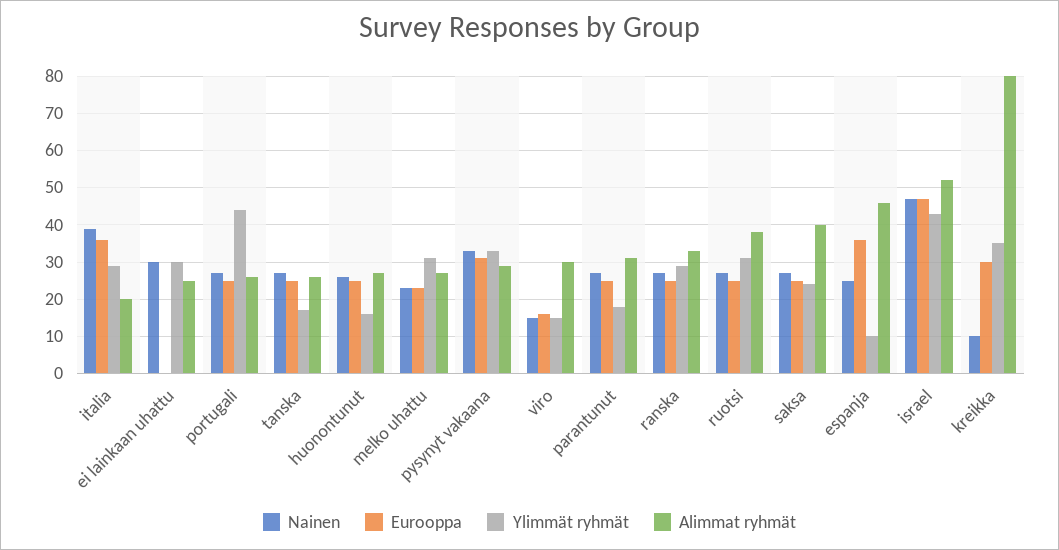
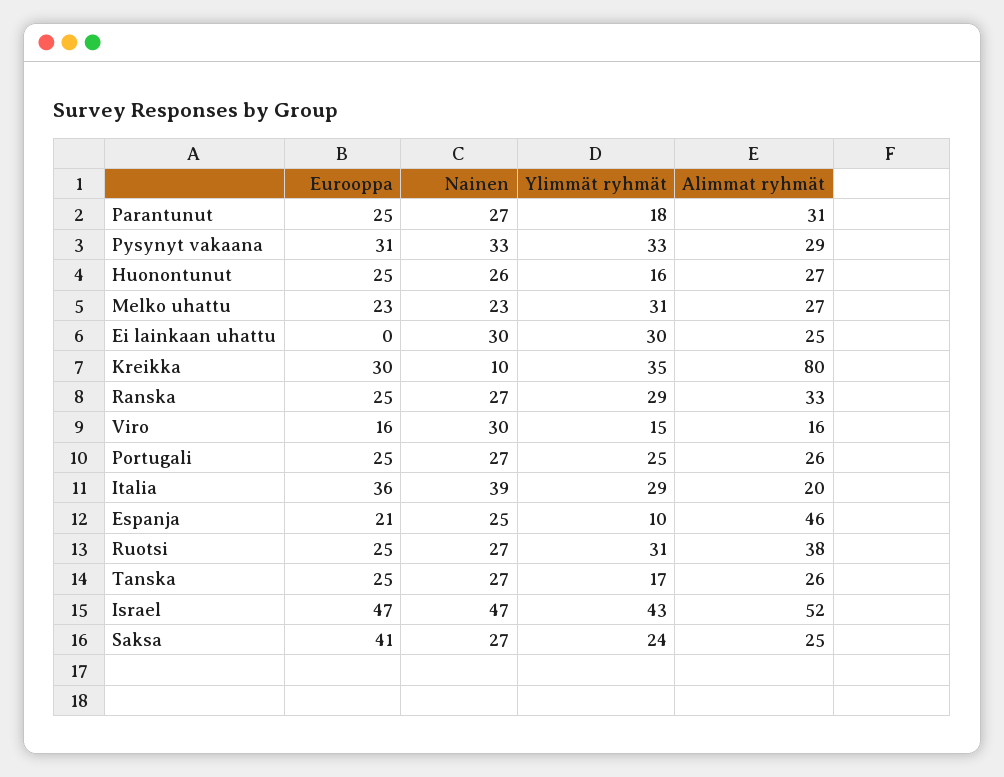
  {
    "Nainen": {
      "italia": 39,
      "ei lainkaan uhattu": 30,
      "portugali": 27,
      "tanska": 27,
      "huonontunut": 26,
      "melko uhattu": 23,
      "pysynyt vakaana": 33,
-     "viro": 15,
+     "viro": 30,
      "parantunut": 27,
      "ranska": 27,
      "ruotsi": 27,
      "saksa": 27,
      "espanja": 25,
      "israel": 47,
      "kreikka": 10
    },
    "Eurooppa": {
      "italia": 36,
      "ei lainkaan uhattu": 0,
      "portugali": 25,
      "tanska": 25,
      "huonontunut": 25,
      "melko uhattu": 23,
      "pysynyt vakaana": 31,
      "viro": 16,
      "parantunut": 25,
      "ranska": 25,
      "ruotsi": 25,
-     "saksa": 25,
+     "saksa": 41,
-     "espanja": 35,
+     "espanja": 21,
      "israel": 47,
      "kreikka": 30
    },
    "Ylimmät ryhmät": {
      "italia": 29,
      "ei lainkaan uhattu": 30,
-     "portugali": 45,
+     "portugali": 25,
      "tanska": 17,
      "huonontunut": 16,
      "melko uhattu": 31,
      "pysynyt vakaana": 33,
      "viro": 15,
      "parantunut": 18,
      "ranska": 29,
      "ruotsi": 31,
      "saksa": 24,
      "espanja": 10,
      "israel": 43,
      "kreikka": 35
    },
    "Alimmat ryhmät": {
      "italia": 20,
      "ei lainkaan uhattu": 25,
      "portugali": 26,
      "tanska": 26,
      "huonontunut": 27,
      "melko uhattu": 27,
      "pysynyt vakaana": 29,
-     "viro": 30,
+     "viro": 16,
      "parantunut": 31,
      "ranska": 33,
      "ruotsi": 38,
-     "saksa": 40,
+     "saksa": 25,
      "espanja": 46,
      "israel": 52,
      "kreikka": 80
    }
  }

